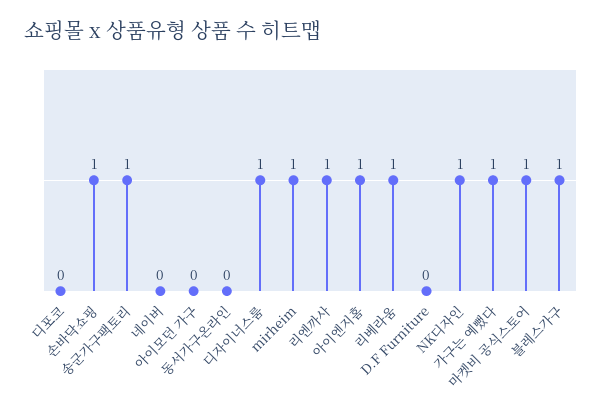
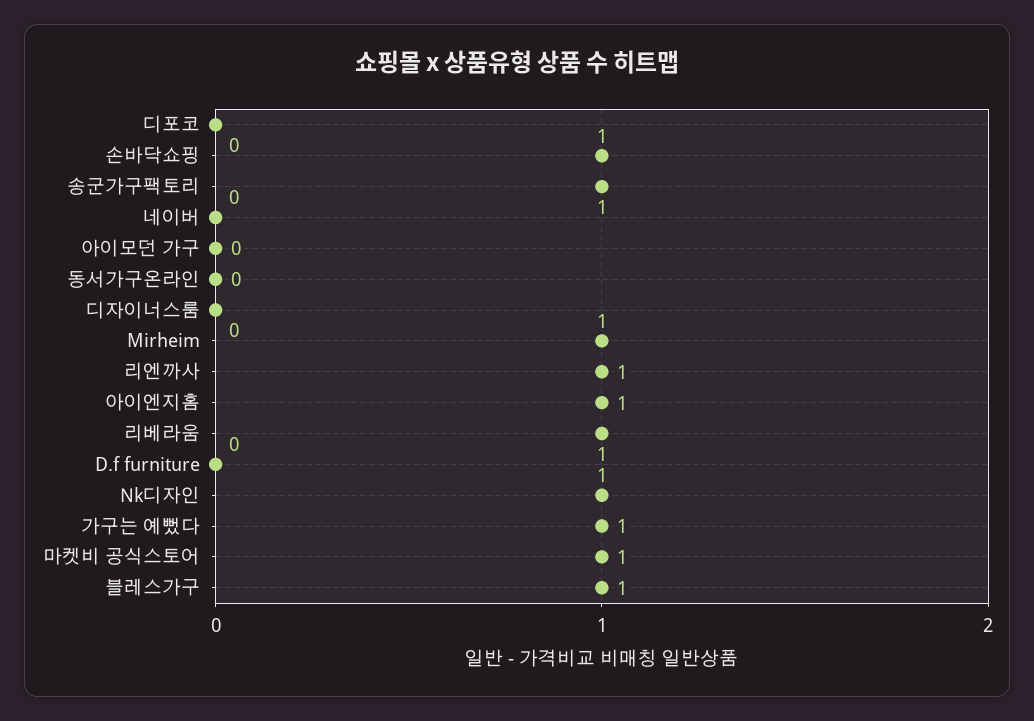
  {
    "디포코": 0,
    "손바닥쇼핑": 1,
    "송군가구팩토리": 1,
    "네이버": 0,
    "아이모던 가구": 0,
    "동서가구온라인": 0,
-   "디자이너스룸": 1,
+   "디자이너스룸": 0,
    "mirheim": 1,
    "리엔까사": 1,
    "아이엔지홈": 1,
    "리베라움": 1,
    "D.F Furniture": 0,
    "NK디자인": 1,
    "가구는 예뻤다": 1,
    "마켓비 공식스토어": 1,
    "블레스가구": 1
  }

